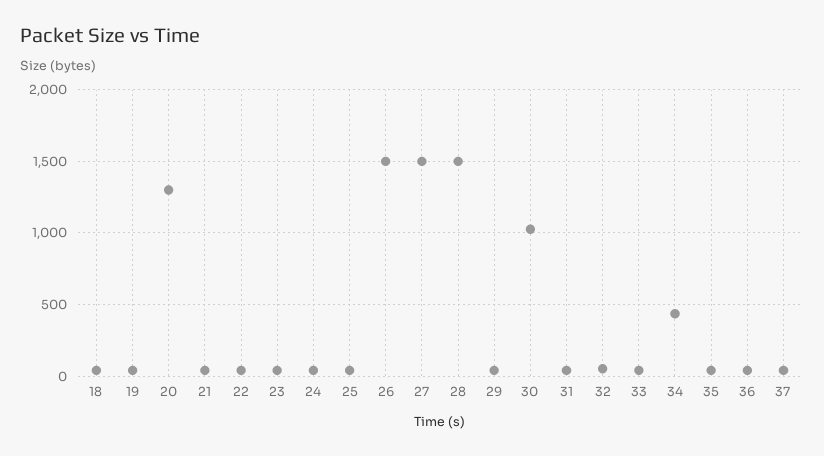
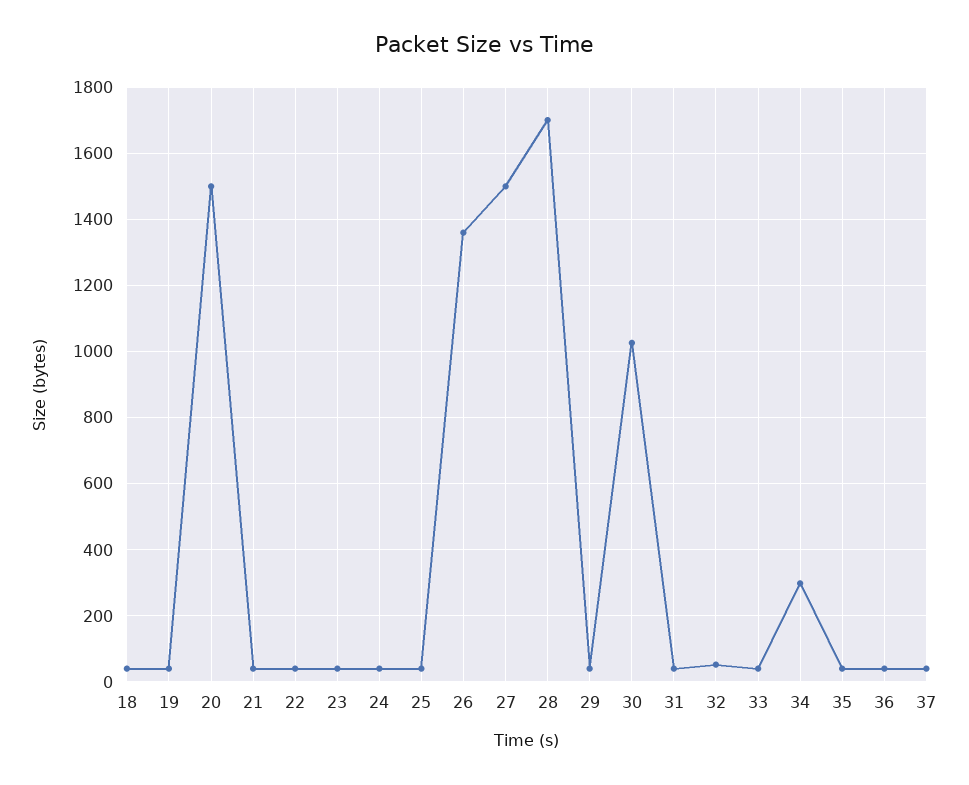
  {
    "18": 40,
    "19": 40,
-   "20": 1300,
+   "20": 1500,
    "21": 40,
    "22": 40,
    "23": 40,
    "24": 40,
    "25": 40,
-   "26": 1500,
+   "26": 1360,
    "27": 1500,
-   "28": 1500,
+   "28": 1700,
    "29": 40,
    "30": 1020,
    "31": 40,
    "32": 60,
    "33": 40,
-   "34": 450,
+   "34": 300,
    "35": 40,
    "36": 40,
    "37": 40
  }

